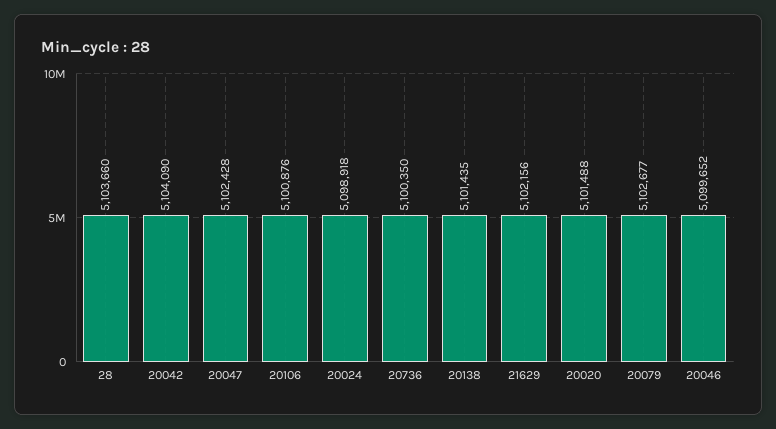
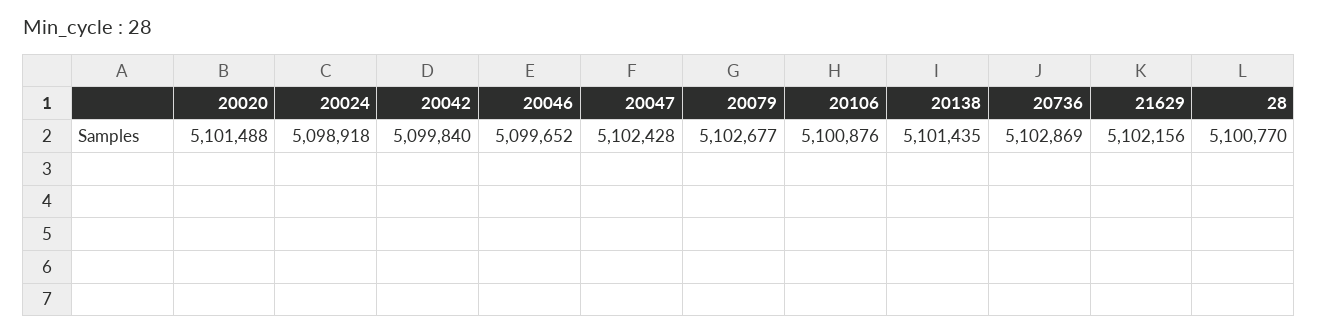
  {
-   "28": 5103660,
+   "28": 5100770,
-   "20042": 5104090,
+   "20042": 5099840,
    "20047": 5102428,
    "20106": 5100876,
    "20024": 5098918,
-   "20736": 5100350,
+   "20736": 5102869,
    "20138": 5101435,
    "21629": 5102156,
    "20020": 5101488,
    "20079": 5102677,
    "20046": 5099652
  }

